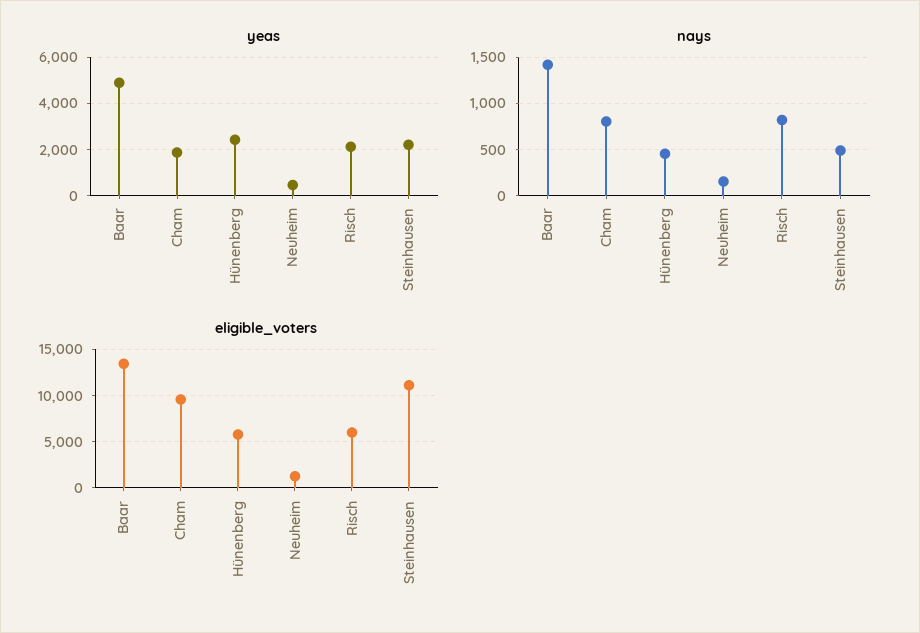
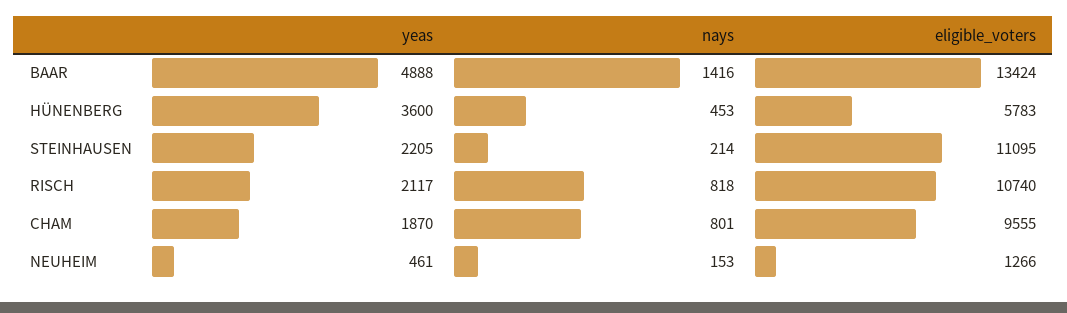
  {
    "yeas": {
      "Baar": 4888,
      "Cham": 1870,
-     "Hünenberg": 2500,
+     "Hünenberg": 3600,
      "Neuheim": 461,
      "Risch": 2117,
      "Steinhausen": 2205
    },
    "nays": {
      "Baar": 1416,
      "Cham": 801,
      "Hünenberg": 453,
      "Neuheim": 153,
      "Risch": 818,
-     "Steinhausen": 500
+     "Steinhausen": 214
    },
    "eligible_voters": {
      "Baar": 13424,
      "Cham": 9555,
      "Hünenberg": 5783,
      "Neuheim": 1266,
-     "Risch": 6000,
+     "Risch": 10740,
      "Steinhausen": 11095
    }
  }

